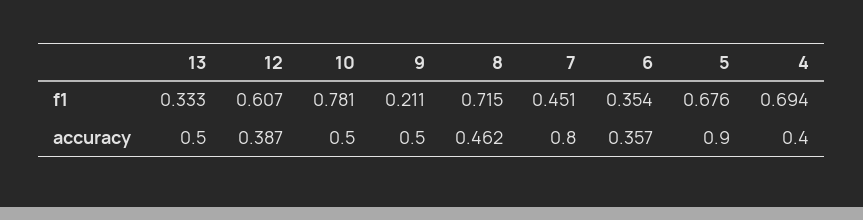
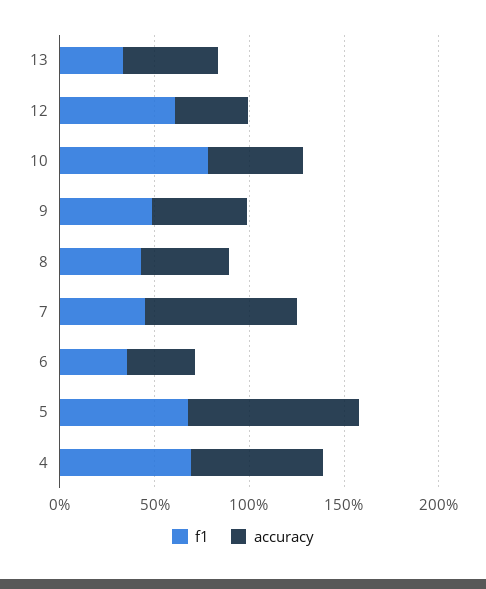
  {
    "f1": {
      "13": 0.333,
      "12": 0.607,
      "10": 0.781,
-     "9": 0.211,
+     "9": 0.5,
-     "8": 0.715,
+     "8": 0.4,
      "7": 0.451,
      "6": 0.354,
      "5": 0.676,
      "4": 0.694
    },
    "accuracy": {
      "13": 0.5,
      "12": 0.387,
      "10": 0.5,
      "9": 0.5,
      "8": 0.462,
      "7": 0.8,
      "6": 0.357,
      "5": 0.9,
-     "4": 0.4
+     "4": 0.7
    }
  }

